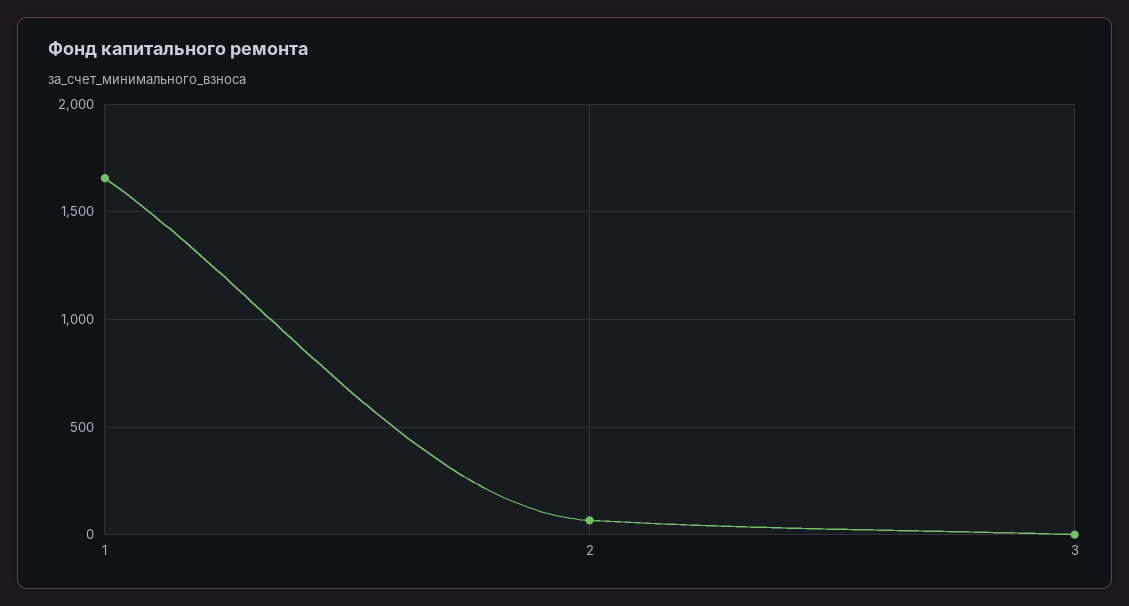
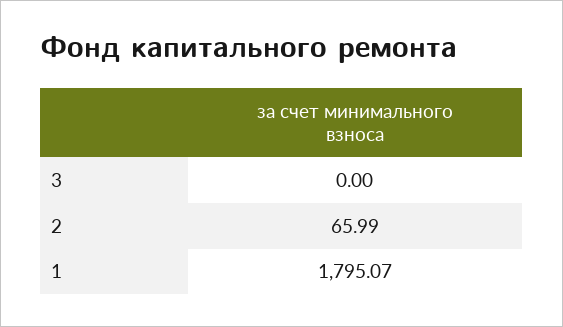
  {
-   "1": 1650,
+   "1": 1795.07,
    "2": 65.99,
    "3": 0
  }

